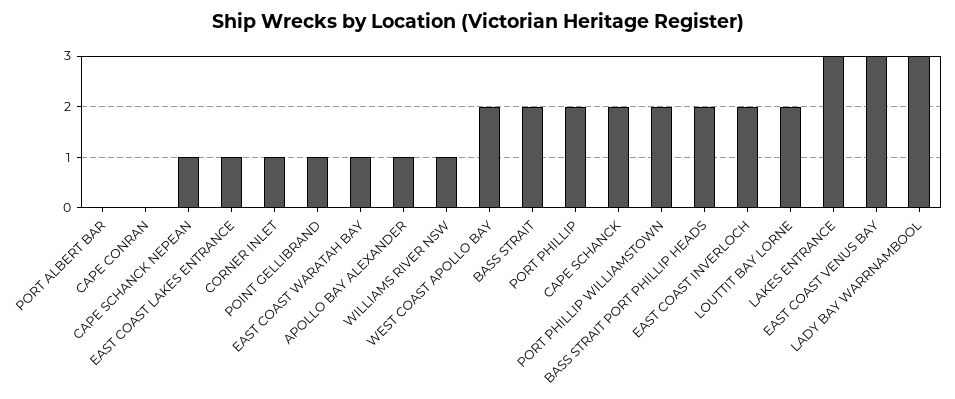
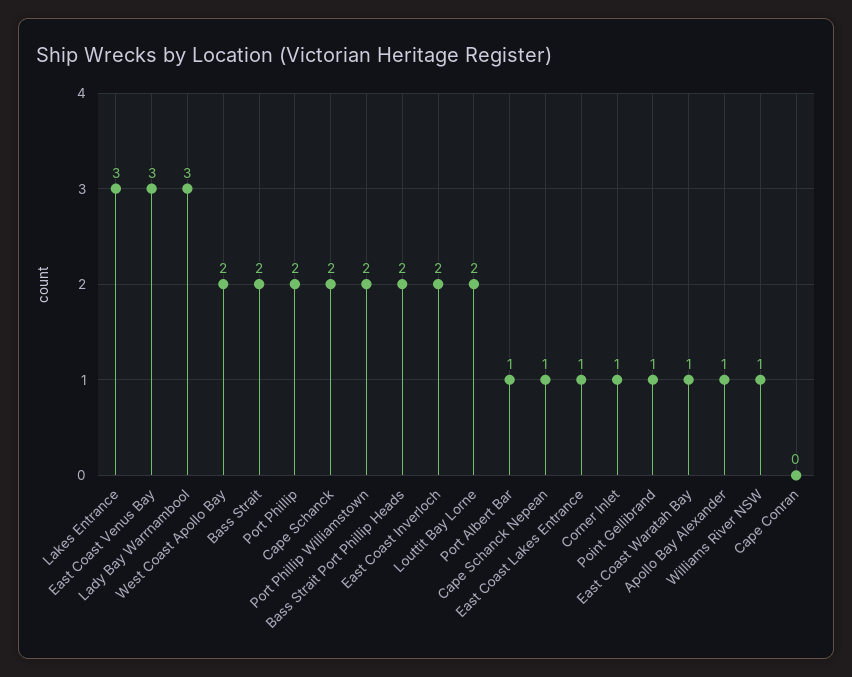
  {
-   "PORT ALBERT BAR": 0,
+   "PORT ALBERT BAR": 1,
    "CAPE CONRAN": 0,
    "CAPE SCHANCK NEPEAN": 1,
    "EAST COAST LAKES ENTRANCE": 1,
    "CORNER INLET": 1,
    "POINT GELLIBRAND": 1,
    "EAST COAST WARATAH BAY": 1,
    "APOLLO BAY ALEXANDER": 1,
    "WILLIAMS RIVER NSW": 1,
    "WEST COAST APOLLO BAY": 2,
    "BASS STRAIT": 2,
    "PORT PHILLIP": 2,
    "CAPE SCHANCK": 2,
    "PORT PHILLIP WILLIAMSTOWN": 2,
    "BASS STRAIT PORT PHILLIP HEADS": 2,
    "EAST COAST INVERLOCH": 2,
    "LOUTTIT BAY LORNE": 2,
    "LAKES ENTRANCE": 3,
    "EAST COAST VENUS BAY": 3,
    "LADY BAY WARRNAMBOOL": 3
  }

